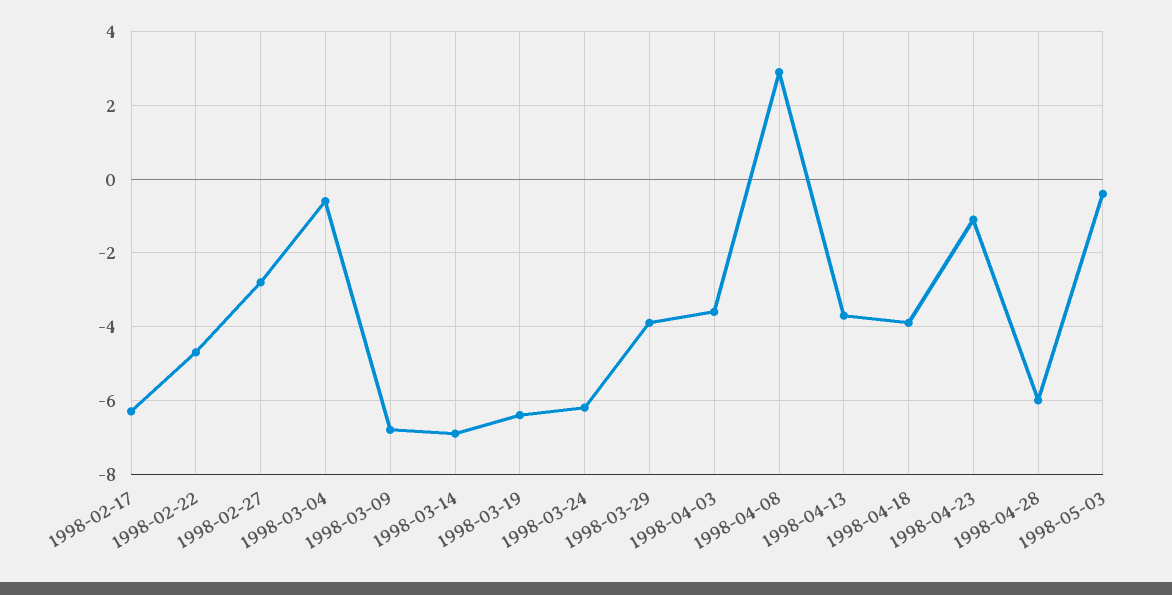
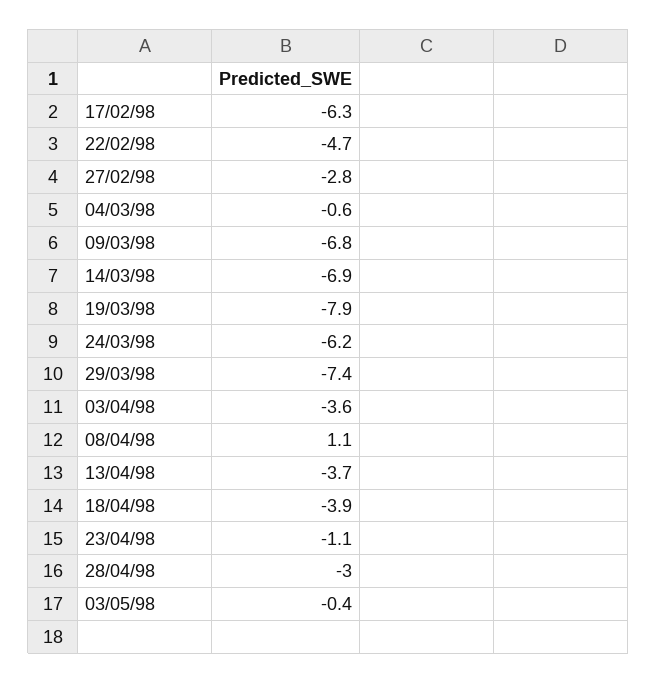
  {
    "1998-02-17": -6.3,
    "1998-02-22": -4.7,
    "1998-02-27": -2.8,
    "1998-03-04": -0.6,
    "1998-03-09": -6.8,
    "1998-03-14": -6.9,
-   "1998-03-19": -6.5,
+   "1998-03-19": -7.9,
    "1998-03-24": -6.2,
-   "1998-03-29": -4,
+   "1998-03-29": -7.4,
    "1998-04-03": -3.6,
-   "1998-04-08": 3,
+   "1998-04-08": 1.1,
    "1998-04-13": -3.7,
    "1998-04-18": -3.9,
    "1998-04-23": -1.1,
-   "1998-04-28": -6,
+   "1998-04-28": -3,
    "1998-05-03": -0.4
  }

